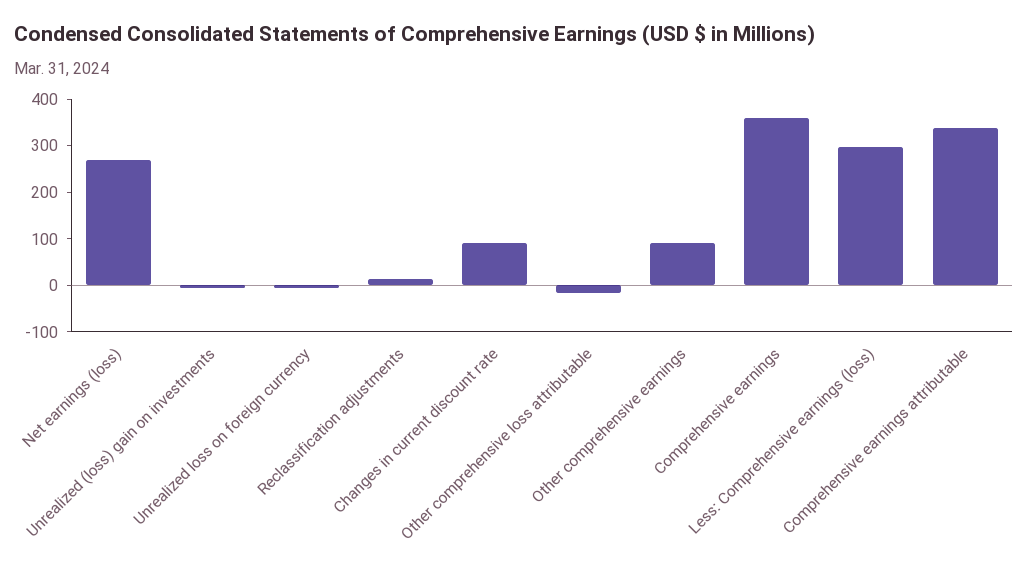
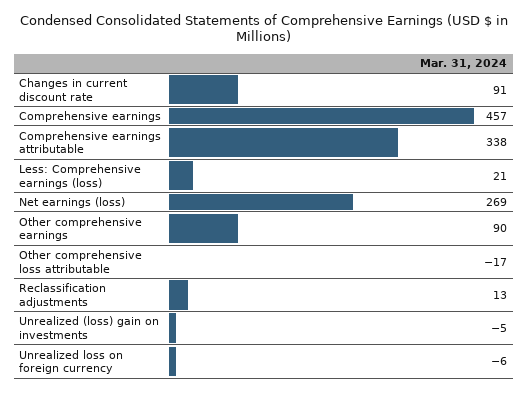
  {
    "Net earnings (loss)": 269,
    "Unrealized (loss) gain on investments": -5,
    "Unrealized loss on foreign currency": -6,
    "Reclassification adjustments": 13,
    "Changes in current discount rate": 91,
    "Other comprehensive loss attributable": -17,
    "Other comprehensive earnings": 90,
-   "Comprehensive earnings": 360,
+   "Comprehensive earnings": 457,
-   "Less: Comprehensive earnings (loss)": 300,
+   "Less: Comprehensive earnings (loss)": 21,
    "Comprehensive earnings attributable": 338
  }

